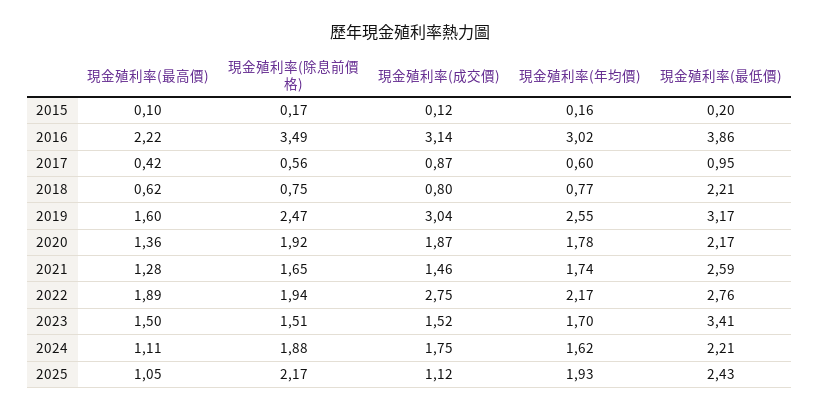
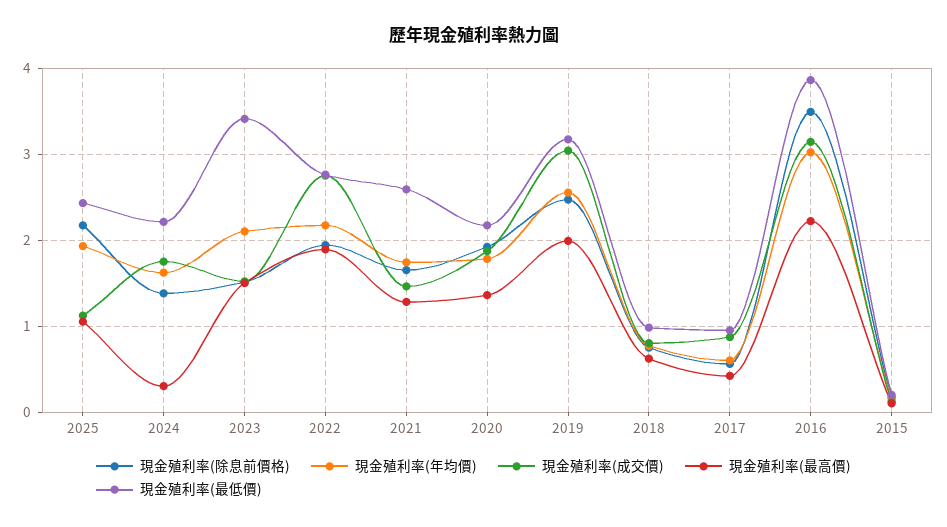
  {
    "現金殖利率(最高價)": {
      "2015": 0.1,
      "2016": 2.22,
      "2017": 0.42,
      "2018": 0.62,
-     "2019": 1.6,
+     "2019": 2,
      "2020": 1.36,
      "2021": 1.28,
      "2022": 1.89,
      "2023": 1.5,
-     "2024": 1.11,
+     "2024": 0.3,
      "2025": 1.05
    },
    "現金殖利率(除息前價格)": {
      "2015": 0.17,
      "2016": 3.49,
      "2017": 0.56,
      "2018": 0.75,
      "2019": 2.47,
      "2020": 1.92,
      "2021": 1.65,
      "2022": 1.94,
      "2023": 1.51,
-     "2024": 1.88,
+     "2024": 1.4,
      "2025": 2.17
    },
    "現金殖利率(成交價)": {
      "2015": 0.12,
      "2016": 3.14,
      "2017": 0.87,
      "2018": 0.8,
      "2019": 3.04,
      "2020": 1.87,
      "2021": 1.46,
      "2022": 2.75,
      "2023": 1.52,
      "2024": 1.75,
      "2025": 1.12
    },
    "現金殖利率(年均價)": {
      "2015": 0.16,
      "2016": 3.02,
      "2017": 0.6,
      "2018": 0.77,
      "2019": 2.55,
      "2020": 1.78,
      "2021": 1.74,
      "2022": 2.17,
-     "2023": 1.7,
+     "2023": 2.1,
      "2024": 1.62,
      "2025": 1.93
    },
    "現金殖利率(最低價)": {
      "2015": 0.2,
      "2016": 3.86,
      "2017": 0.95,
-     "2018": 2.21,
+     "2018": 1,
      "2019": 3.17,
      "2020": 2.17,
      "2021": 2.59,
      "2022": 2.76,
      "2023": 3.41,
      "2024": 2.21,
      "2025": 2.43
    }
  }

